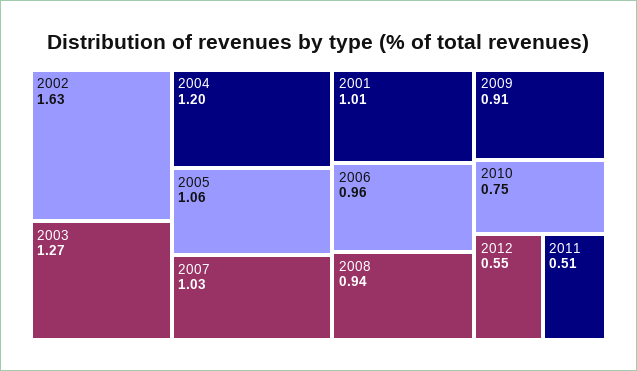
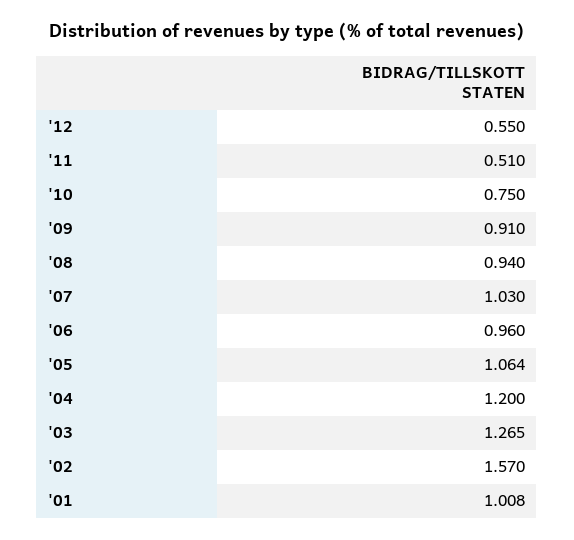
  {
-   "2002": 1.63,
+   "2002": 1.57,
    "2003": 1.265,
    "2004": 1.2,
    "2005": 1.064,
    "2007": 1.03,
    "2001": 1.008,
    "2006": 0.96,
    "2008": 0.94,
    "2009": 0.91,
    "2010": 0.75,
    "2012": 0.55,
    "2011": 0.51
  }

